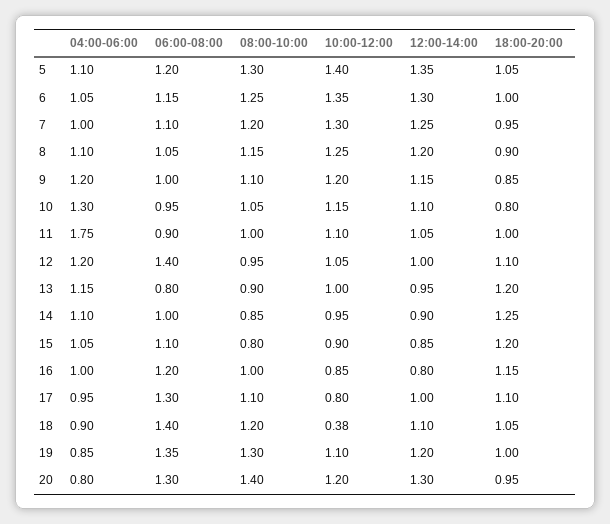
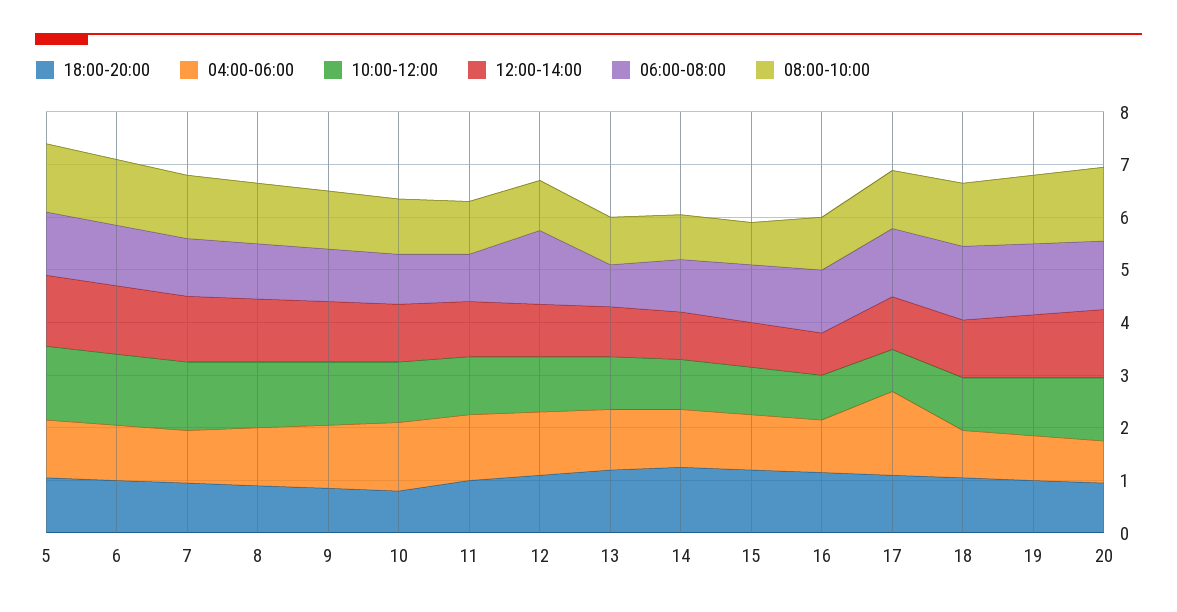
  {
    "04:00-06:00": {
      "5": 1.1,
      "6": 1.05,
      "7": 1,
      "8": 1.1,
      "9": 1.2,
      "10": 1.3,
-     "11": 1.75,
+     "11": 1.2,
      "12": 1.2,
      "13": 1.15,
      "14": 1.1,
      "15": 1.05,
      "16": 1,
-     "17": 0.95,
+     "17": 1.6,
      "18": 0.9,
      "19": 0.85,
      "20": 0.8
    },
    "06:00-08:00": {
      "5": 1.2,
      "6": 1.15,
      "7": 1.1,
      "8": 1.05,
      "9": 1,
      "10": 0.95,
      "11": 0.9,
      "12": 1.4,
      "13": 0.8,
      "14": 1,
      "15": 1.1,
      "16": 1.2,
      "17": 1.3,
      "18": 1.4,
      "19": 1.35,
      "20": 1.3
    },
    "08:00-10:00": {
      "5": 1.3,
      "6": 1.25,
      "7": 1.2,
      "8": 1.15,
      "9": 1.1,
      "10": 1.05,
      "11": 1,
      "12": 0.95,
      "13": 0.9,
      "14": 0.85,
      "15": 0.8,
      "16": 1,
      "17": 1.1,
      "18": 1.2,
      "19": 1.3,
      "20": 1.4
    },
    "10:00-12:00": {
      "5": 1.4,
      "6": 1.35,
      "7": 1.3,
      "8": 1.25,
      "9": 1.2,
      "10": 1.15,
      "11": 1.1,
      "12": 1.05,
      "13": 1,
      "14": 0.95,
      "15": 0.9,
      "16": 0.85,
      "17": 0.8,
-     "18": 0.38,
+     "18": 1,
      "19": 1.1,
      "20": 1.2
    },
    "12:00-14:00": {
      "5": 1.35,
      "6": 1.3,
      "7": 1.25,
      "8": 1.2,
      "9": 1.15,
      "10": 1.1,
      "11": 1.05,
      "12": 1,
      "13": 0.95,
      "14": 0.9,
      "15": 0.85,
      "16": 0.8,
      "17": 1,
      "18": 1.1,
      "19": 1.2,
      "20": 1.3
    },
    "18:00-20:00": {
      "5": 1.05,
      "6": 1,
      "7": 0.95,
      "8": 0.9,
      "9": 0.85,
      "10": 0.8,
      "11": 1,
      "12": 1.1,
      "13": 1.2,
      "14": 1.25,
      "15": 1.2,
      "16": 1.15,
      "17": 1.1,
      "18": 1.05,
      "19": 1,
      "20": 0.95
    }
  }

